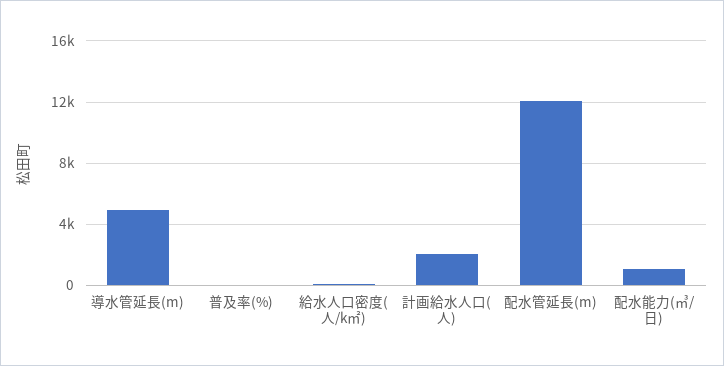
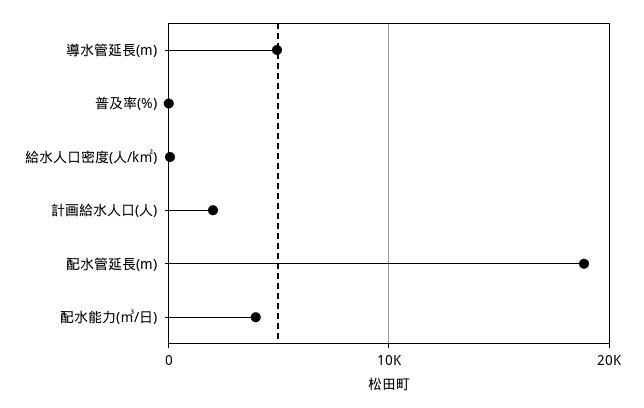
  {
    "導水管延長(m)": 5000,
    "普及率(%)": 0,
    "給水人口密度(人/k㎡)": 0,
    "計画給水人口(人)": 2000,
-   "配水管延長(m)": 12000,
+   "配水管延長(m)": 19000,
-   "配水能力(㎥/日)": 1000
+   "配水能力(㎥/日)": 4000
  }

